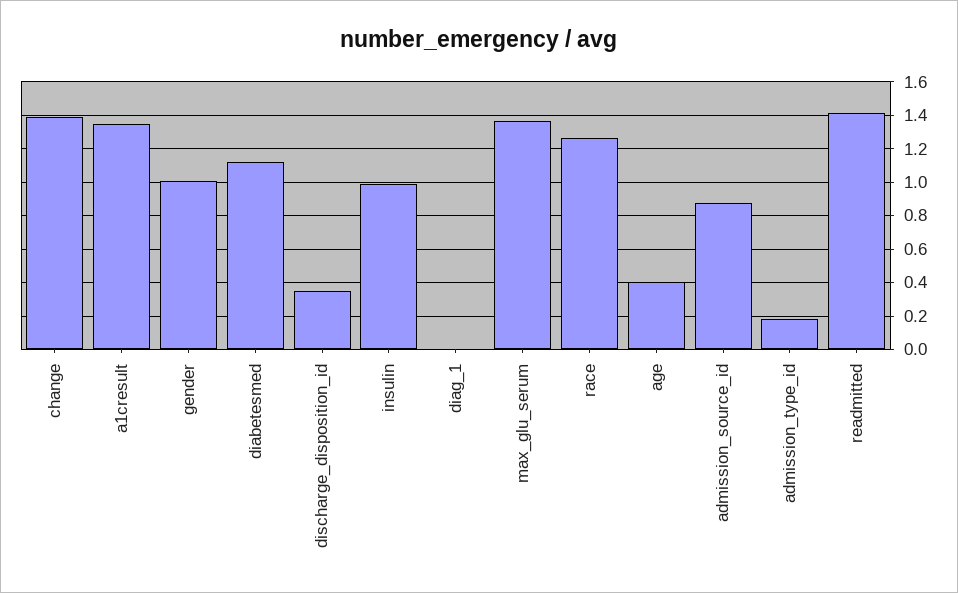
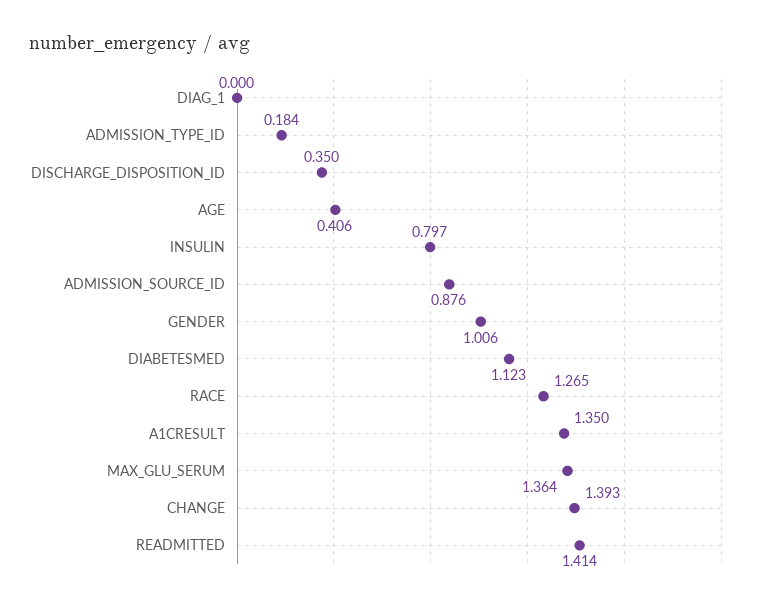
  {
    "change": 1.393,
    "a1cresult": 1.35,
    "gender": 1.006,
    "diabetesmed": 1.123,
    "discharge_disposition_id": 0.35,
-   "insulin": 1,
+   "insulin": 0.797,
    "diag_1": 0,
    "max_glu_serum": 1.364,
    "race": 1.265,
    "age": 0.406,
    "admission_source_id": 0.876,
    "admission_type_id": 0.184,
    "readmitted": 1.414
  }

